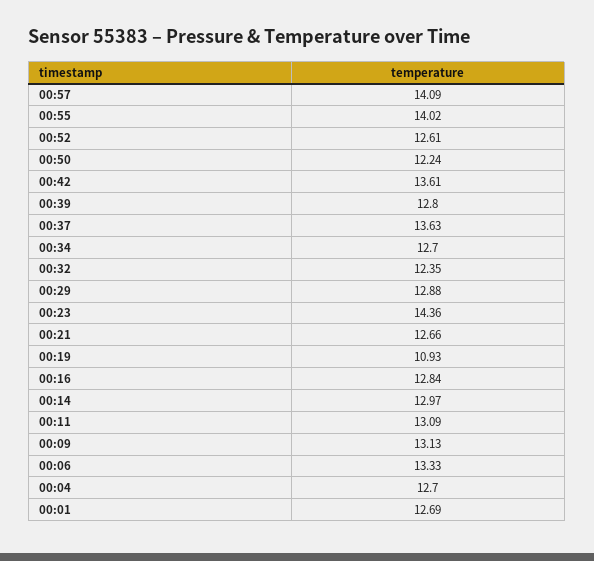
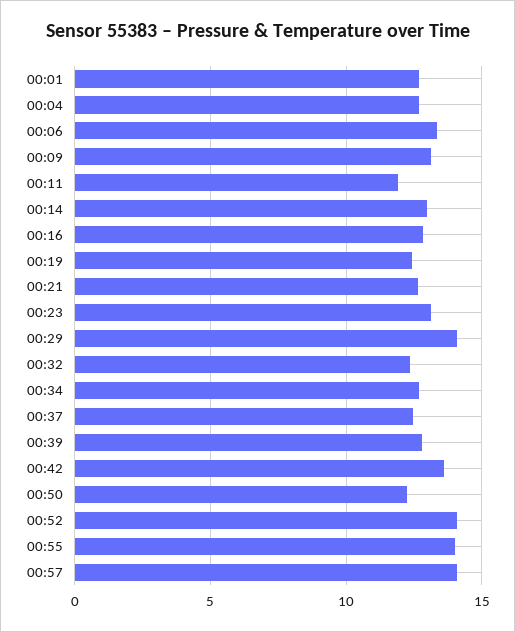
  {
    "00:57": 14.09,
    "00:55": 14.02,
-   "00:52": 12.61,
+   "00:52": 14,
    "00:50": 12.24,
    "00:42": 13.61,
    "00:39": 12.8,
-   "00:37": 13.63,
+   "00:37": 12.5,
    "00:34": 12.7,
    "00:32": 12.35,
-   "00:29": 12.88,
+   "00:29": 14,
-   "00:23": 14.36,
+   "00:23": 13,
    "00:21": 12.66,
-   "00:19": 10.93,
+   "00:19": 12.5,
    "00:16": 12.84,
    "00:14": 12.97,
-   "00:11": 13.09,
+   "00:11": 12,
    "00:09": 13.13,
    "00:06": 13.33,
    "00:04": 12.7,
    "00:01": 12.69
  }

